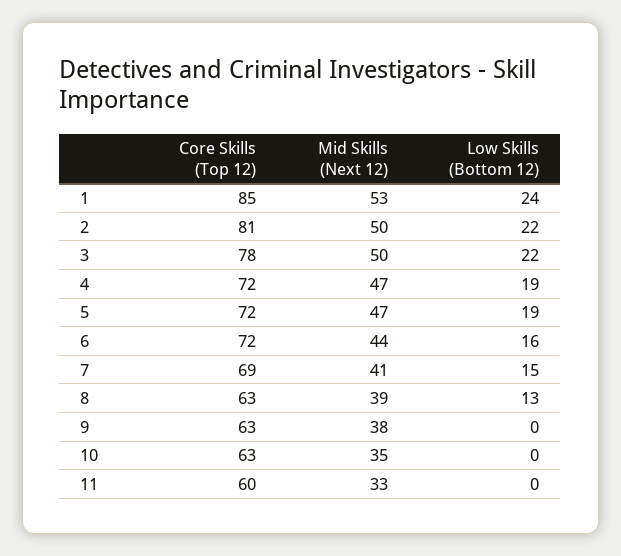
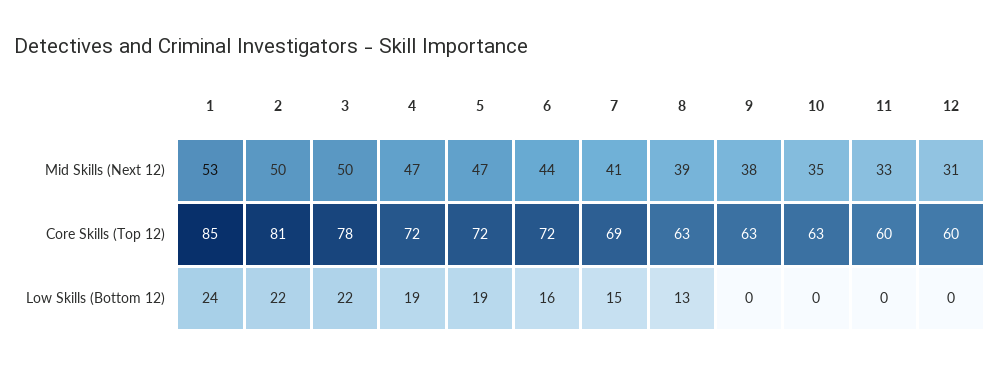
  {
    "Core Skills (Top 12)": {
      "1": 85,
      "2": 81,
      "3": 78,
      "4": 72,
      "5": 72,
      "6": 72,
      "7": 69,
      "8": 63,
      "9": 63,
      "10": 63,
-     "11": 60
+     "11": 60,
+     "12": 60
    },
    "Mid Skills (Next 12)": {
      "1": 53,
      "2": 50,
      "3": 50,
      "4": 47,
      "5": 47,
      "6": 44,
      "7": 41,
      "8": 39,
      "9": 38,
      "10": 35,
-     "11": 33
+     "11": 33,
+     "12": 31
    },
    "Low Skills (Bottom 12)": {
      "1": 24,
      "2": 22,
      "3": 22,
      "4": 19,
      "5": 19,
      "6": 16,
      "7": 15,
      "8": 13,
      "9": 0,
      "10": 0,
-     "11": 0
+     "11": 0,
+     "12": 0
    }
  }

